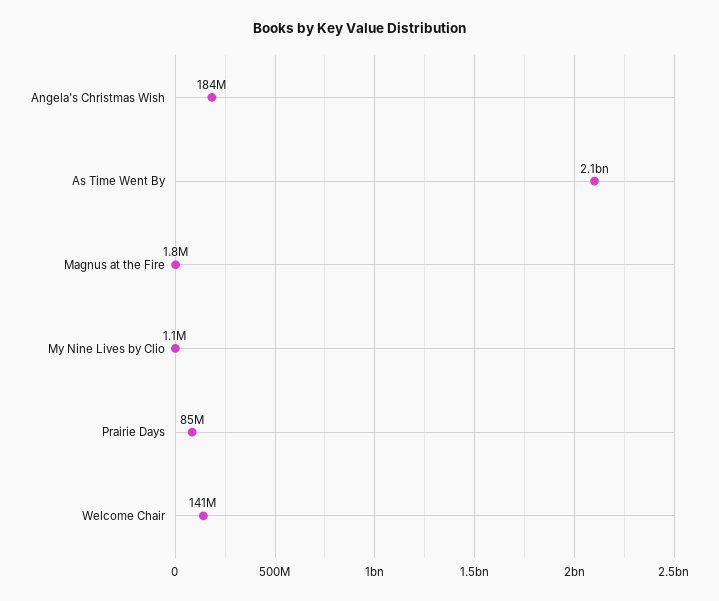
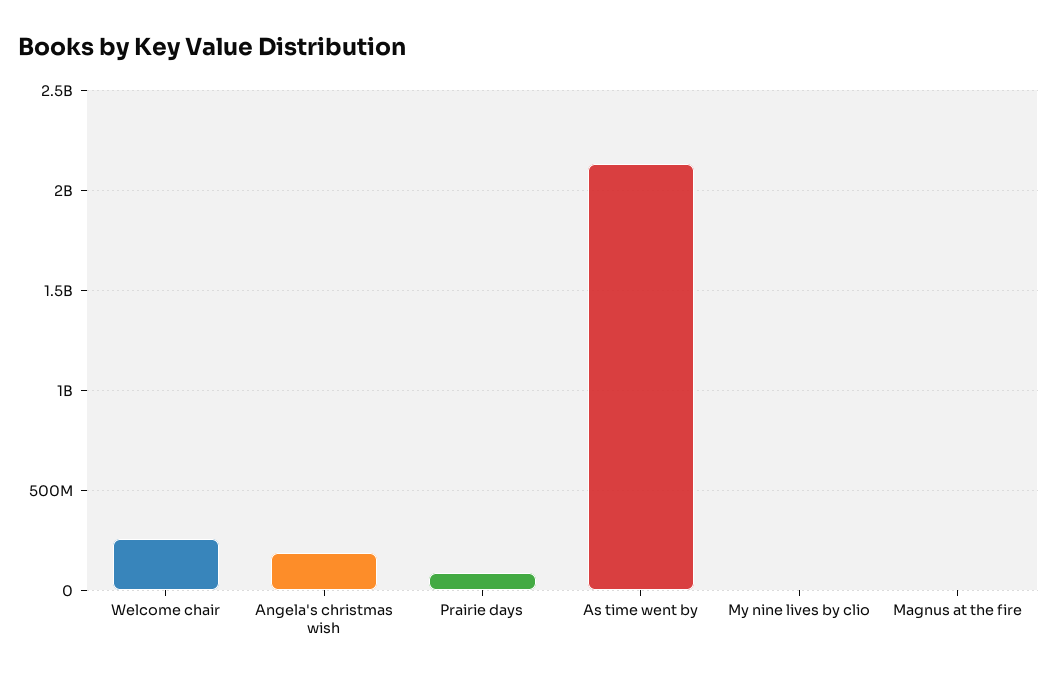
  {
    "Angela's Christmas Wish": 184000000,
    "As Time Went By": 2100000000,
    "Magnus at the Fire": 1800000,
    "My Nine Lives by Clio": 1100000,
    "Prairie Days": 85000000,
-   "Welcome Chair": 141000000
+   "Welcome Chair": 250000000
  }

